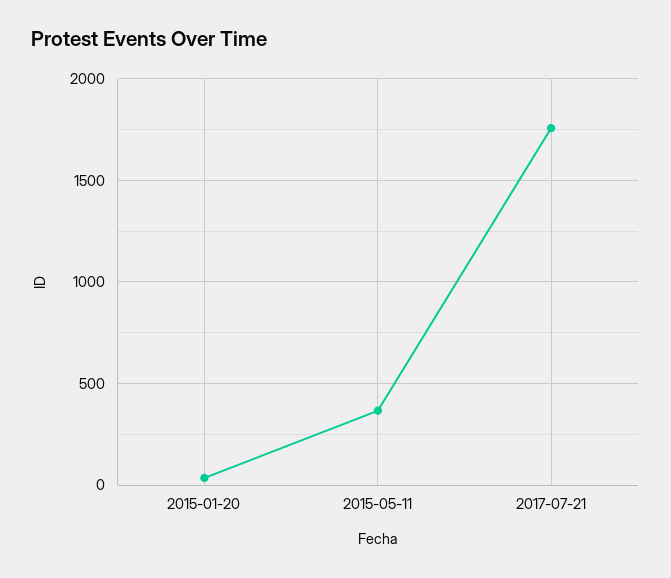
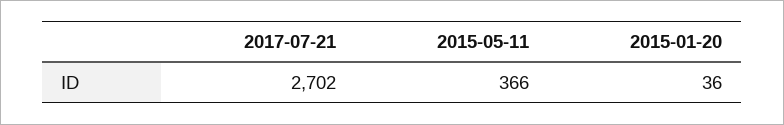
  {
    "2015-01-20": 36,
    "2015-05-11": 366,
-   "2017-07-21": 1750
+   "2017-07-21": 2702
  }

